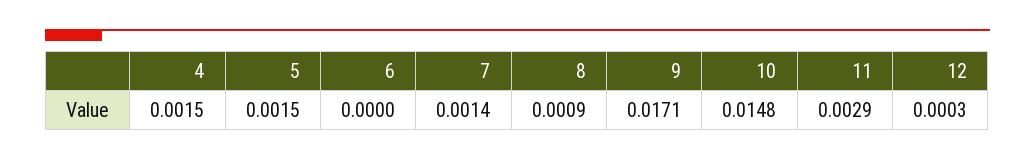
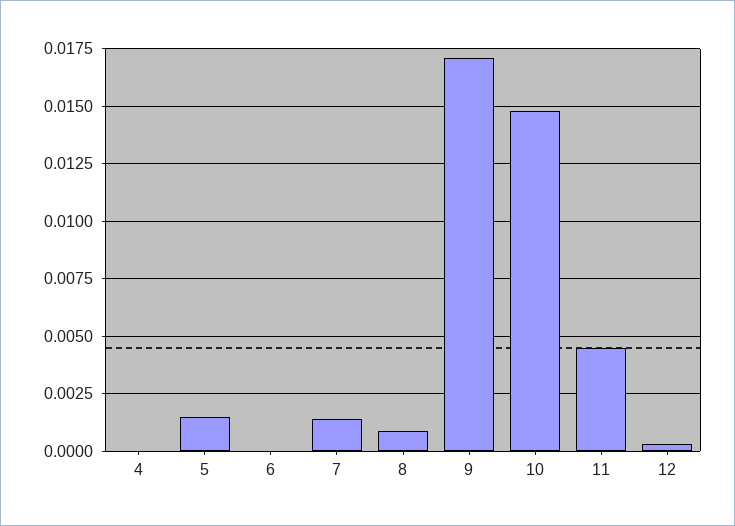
  {
-   "4": 0.0015,
+   "4": 0,
    "5": 0.0015,
    "6": 0,
    "7": 0.0014,
    "8": 0.0009,
    "9": 0.0171,
    "10": 0.0148,
-   "11": 0.0029,
+   "11": 0.0045,
    "12": 0.0003
  }

